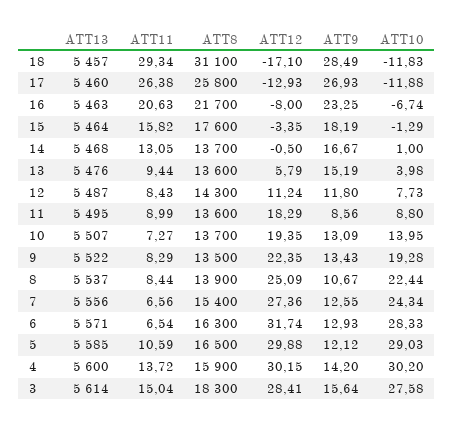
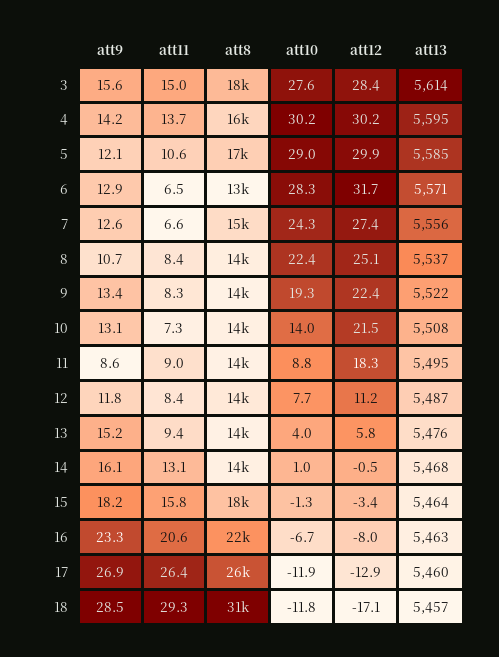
  {
    "ATT13": {
      "18": 5457,
      "17": 5460,
      "16": 5463,
      "15": 5464,
      "14": 5468,
      "13": 5476,
      "12": 5487,
      "11": 5495,
-     "10": 5507,
+     "10": 5508,
      "9": 5522,
      "8": 5537,
      "7": 5556,
      "6": 5571,
      "5": 5585,
-     "4": 5600,
+     "4": 5595,
      "3": 5614
    },
    "ATT11": {
      "18": 29.34,
      "17": 26.38,
      "16": 20.63,
      "15": 15.82,
      "14": 13.05,
      "13": 9.44,
      "12": 8.43,
      "11": 8.99,
      "10": 7.27,
      "9": 8.29,
      "8": 8.44,
      "7": 6.56,
      "6": 6.54,
      "5": 10.59,
      "4": 13.72,
      "3": 15.04
    },
    "ATT8": {
      "18": 31100,
      "17": 25800,
      "16": 21700,
      "15": 17600,
      "14": 13700,
      "13": 13600,
      "12": 14300,
      "11": 13600,
      "10": 13700,
      "9": 13500,
      "8": 13900,
      "7": 15400,
-     "6": 16300,
+     "6": 13000,
      "5": 16500,
      "4": 15900,
      "3": 18300
    },
    "ATT12": {
      "18": -17.1,
      "17": -12.93,
      "16": -8,
      "15": -3.35,
      "14": -0.5,
      "13": 5.79,
      "12": 11.24,
      "11": 18.29,
-     "10": 19.35,
+     "10": 21.5,
      "9": 22.35,
      "8": 25.09,
      "7": 27.36,
      "6": 31.74,
      "5": 29.88,
      "4": 30.15,
      "3": 28.41
    },
    "ATT9": {
      "18": 28.49,
      "17": 26.93,
      "16": 23.25,
      "15": 18.19,
-     "14": 16.67,
+     "14": 16.1,
      "13": 15.19,
      "12": 11.8,
      "11": 8.56,
      "10": 13.09,
      "9": 13.43,
      "8": 10.67,
      "7": 12.55,
      "6": 12.93,
      "5": 12.12,
      "4": 14.2,
      "3": 15.64
    },
    "ATT10": {
      "18": -11.83,
      "17": -11.88,
      "16": -6.74,
      "15": -1.29,
      "14": 1,
      "13": 3.98,
      "12": 7.73,
      "11": 8.8,
      "10": 13.95,
      "9": 19.28,
      "8": 22.44,
      "7": 24.34,
      "6": 28.33,
      "5": 29.03,
      "4": 30.2,
      "3": 27.58
    }
  }

